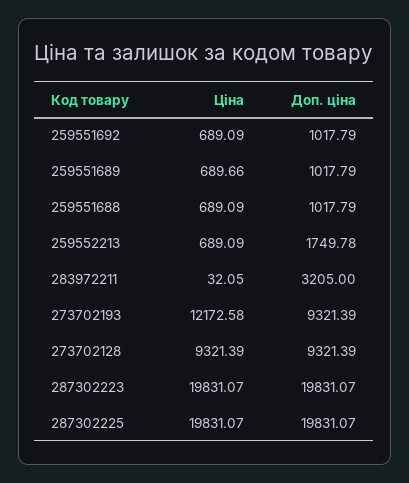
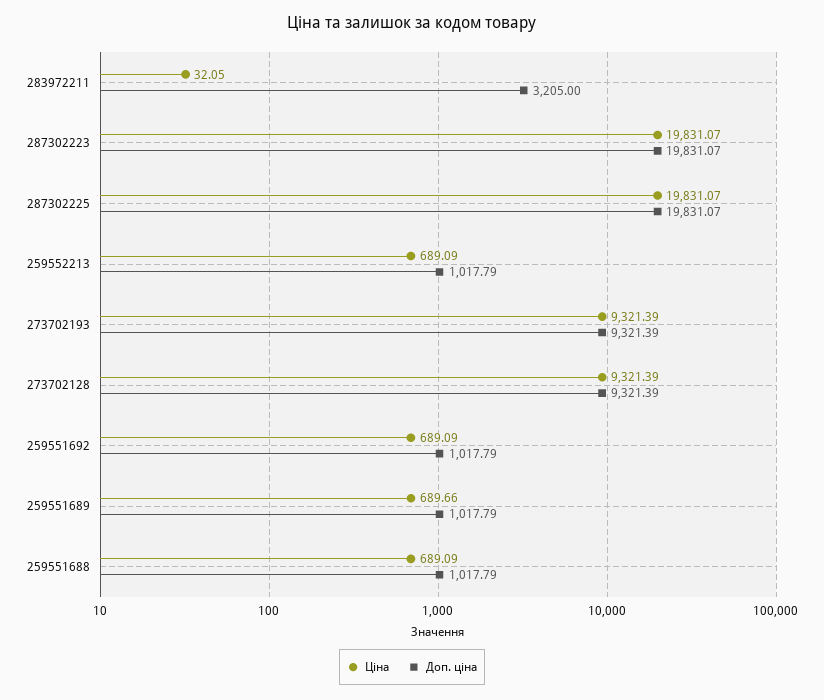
  {
    "Ціна": {
      "259551692": 689.09,
      "259551689": 689.66,
      "259551688": 689.09,
      "259552213": 689.09,
      "283972211": 32.05,
-     "273702193": 12172.58,
+     "273702193": 9321.39,
      "273702128": 9321.39,
      "287302223": 19831.07,
      "287302225": 19831.07
    },
    "Доп. ціна": {
      "259551692": 1017.79,
      "259551689": 1017.79,
      "259551688": 1017.79,
-     "259552213": 1749.78,
+     "259552213": 1017.79,
      "283972211": 3205,
      "273702193": 9321.39,
      "273702128": 9321.39,
      "287302223": 19831.07,
      "287302225": 19831.07
    }
  }

